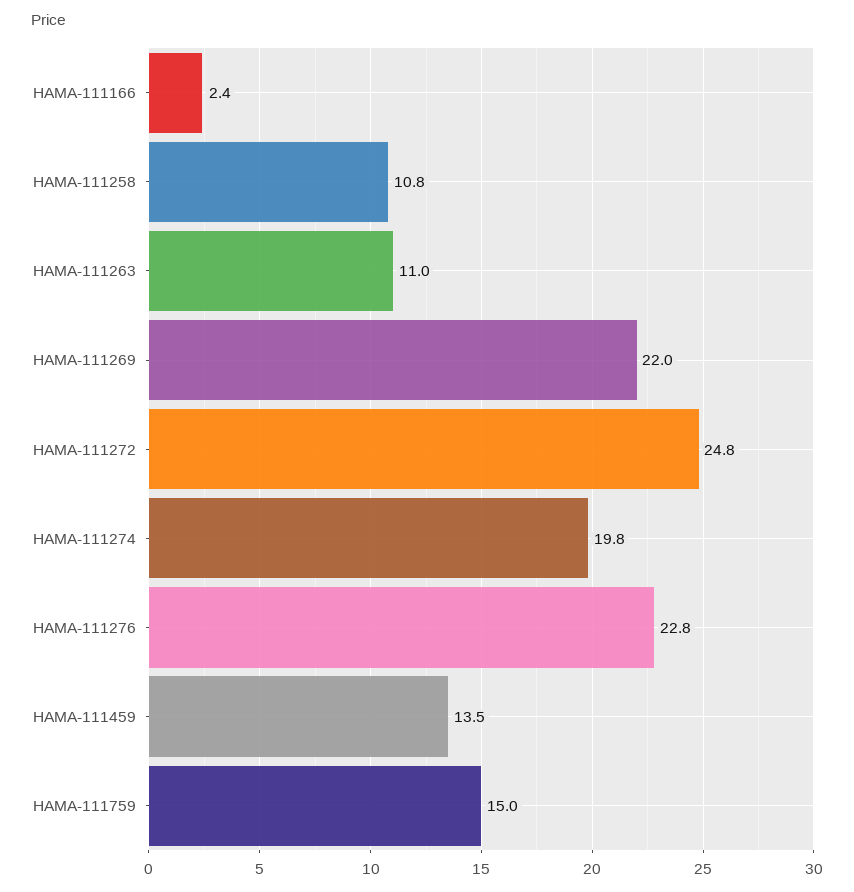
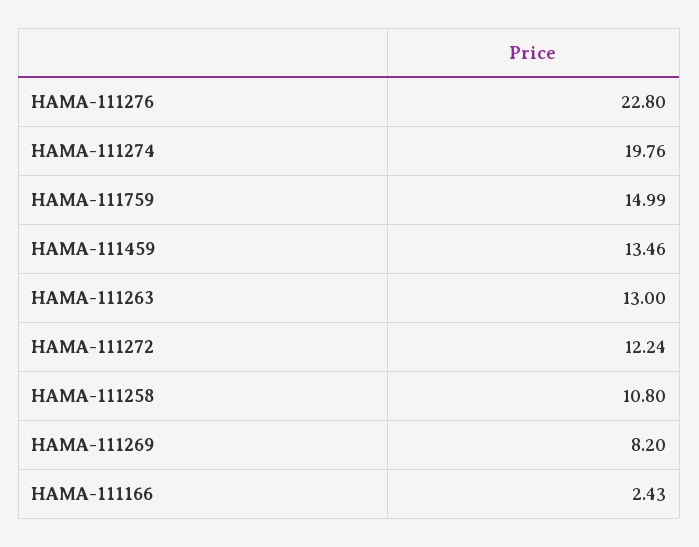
  {
    "HAMA-111166": 2.43,
    "HAMA-111258": 10.8,
-   "HAMA-111263": 11,
+   "HAMA-111263": 13,
-   "HAMA-111269": 22,
+   "HAMA-111269": 8.2,
-   "HAMA-111272": 24.8,
+   "HAMA-111272": 12.24,
    "HAMA-111274": 19.76,
    "HAMA-111276": 22.8,
    "HAMA-111459": 13.46,
    "HAMA-111759": 14.99
  }

